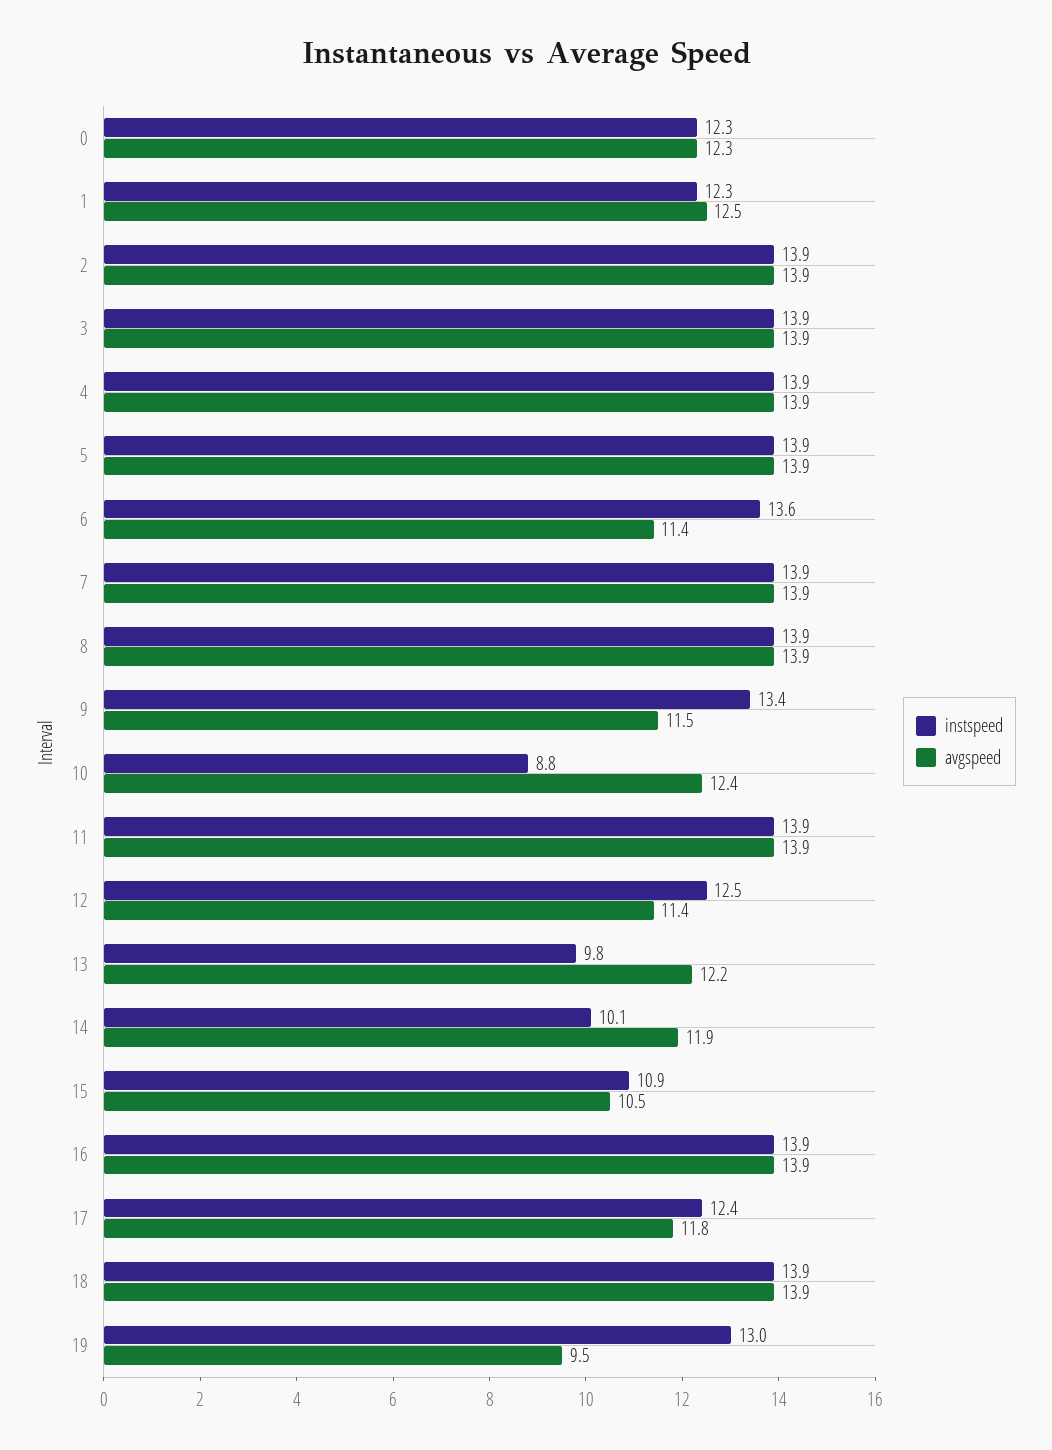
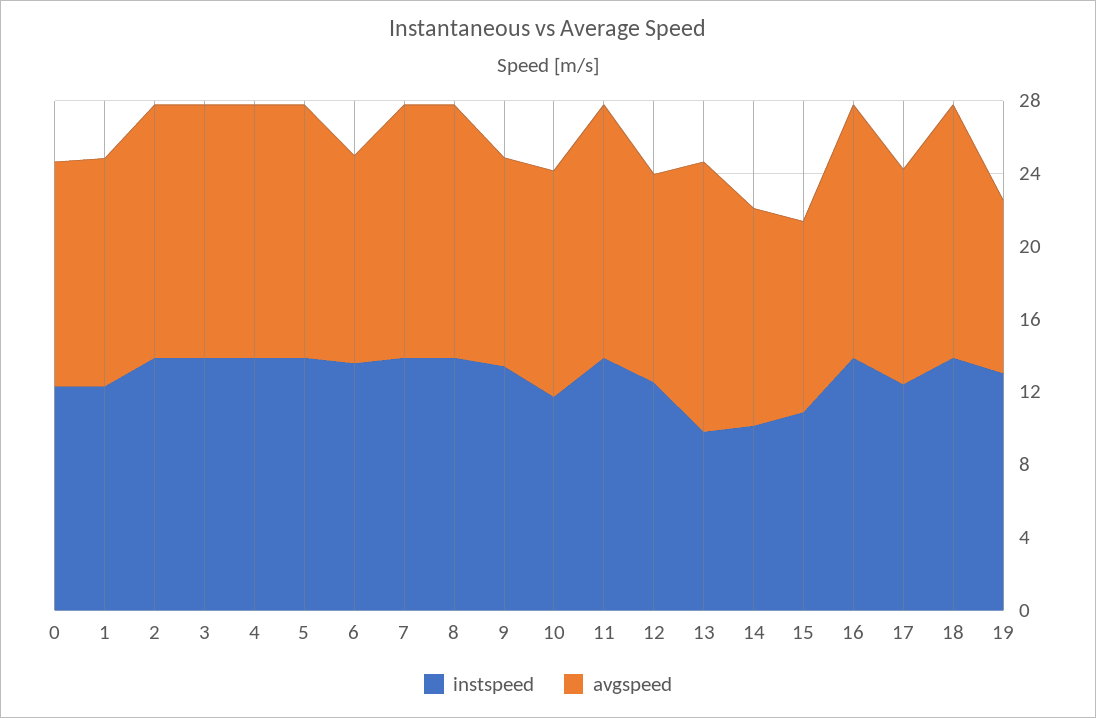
  {
    "instspeed": {
      "0": 12.3,
      "1": 12.3,
      "2": 13.9,
      "3": 13.9,
      "4": 13.9,
      "5": 13.9,
      "6": 13.6,
      "7": 13.9,
      "8": 13.9,
      "9": 13.4,
-     "10": 8.8,
+     "10": 12,
      "11": 13.9,
      "12": 12.5,
      "13": 9.8,
      "14": 10.1,
      "15": 10.9,
      "16": 13.9,
      "17": 12.4,
      "18": 13.9,
      "19": 13
    },
    "avgspeed": {
      "0": 12.3,
      "1": 12.5,
      "2": 13.9,
      "3": 13.9,
      "4": 13.9,
      "5": 13.9,
      "6": 11.4,
      "7": 13.9,
      "8": 13.9,
      "9": 11.5,
      "10": 12.4,
      "11": 13.9,
      "12": 11.4,
-     "13": 12.2,
+     "13": 15,
      "14": 11.9,
      "15": 10.5,
      "16": 13.9,
      "17": 11.8,
      "18": 13.9,
      "19": 9.5
    }
  }

